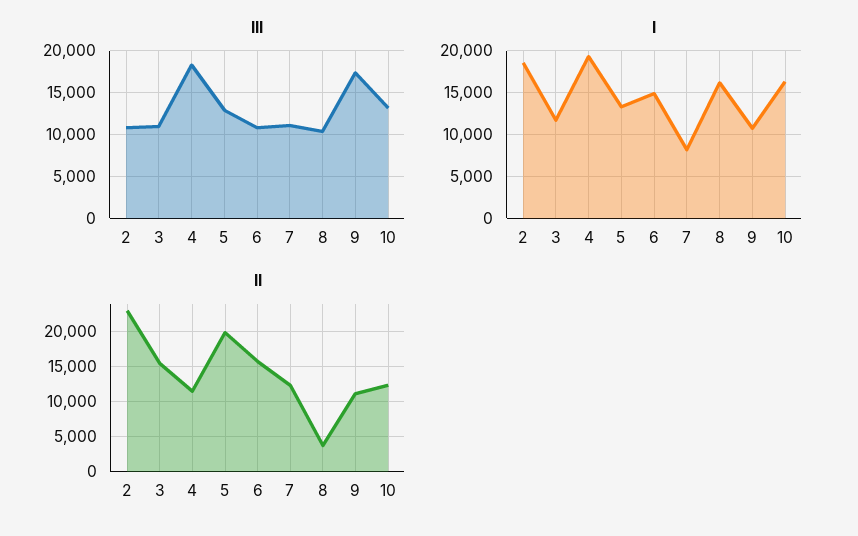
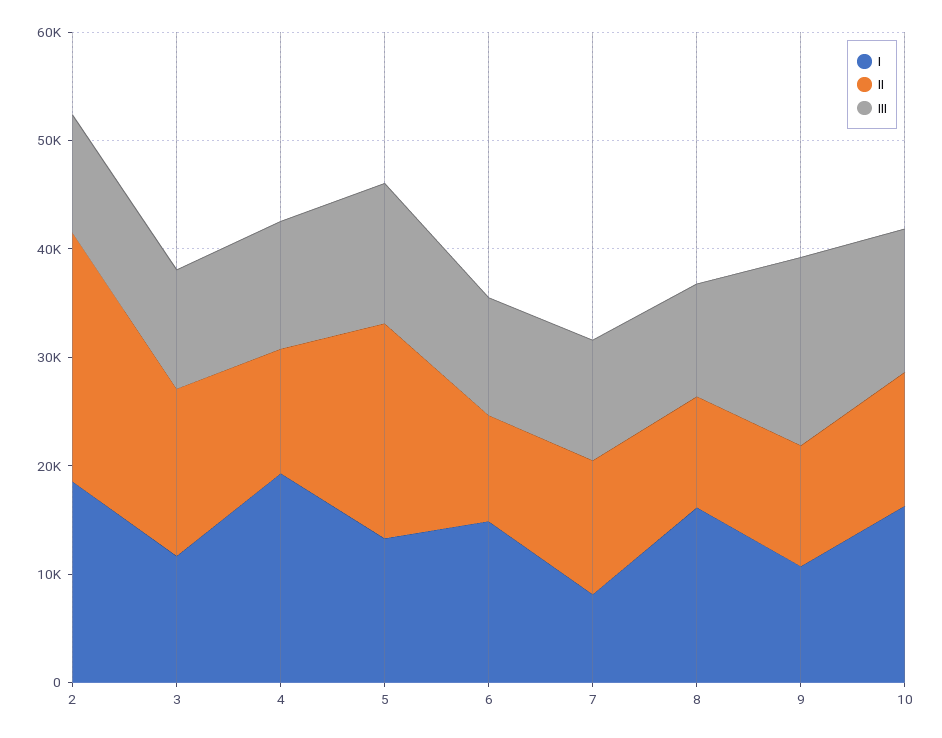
  {
    "III": {
      "2": 11000,
      "3": 11000,
-     "4": 18000,
+     "4": 12000,
      "5": 13000,
      "6": 11000,
      "7": 11000,
      "8": 10000,
      "9": 17000,
      "10": 13000
    },
    "I": {
      "2": 19000,
      "3": 12000,
      "4": 19000,
      "5": 13000,
      "6": 15000,
      "7": 8000,
      "8": 16000,
      "9": 11000,
      "10": 16000
    },
    "II": {
      "2": 23000,
      "3": 15000,
      "4": 11000,
      "5": 20000,
-     "6": 16000,
+     "6": 10000,
      "7": 12000,
-     "8": 4000,
+     "8": 10000,
      "9": 11000,
      "10": 12000
    }
  }

